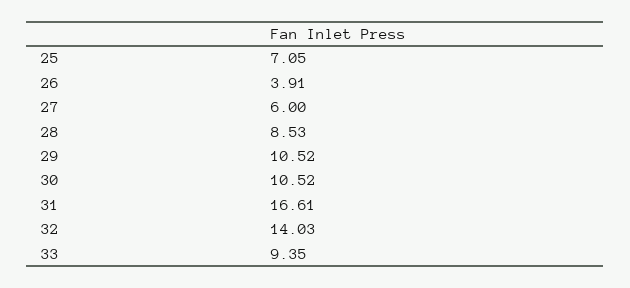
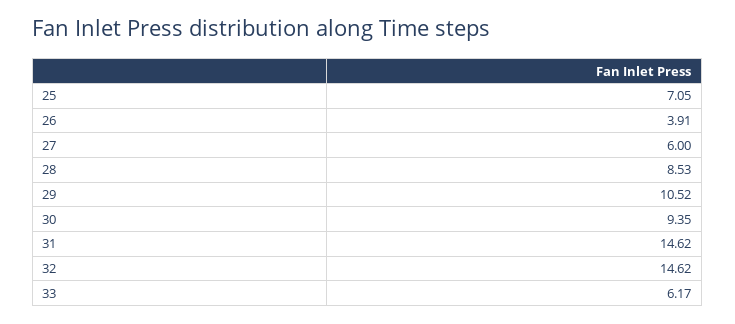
  {
    "25": 7.05,
    "26": 3.91,
    "27": 6,
    "28": 8.53,
    "29": 10.52,
-   "30": 10.52,
+   "30": 9.35,
-   "31": 16.61,
+   "31": 14.62,
-   "32": 14.03,
+   "32": 14.62,
-   "33": 9.35
+   "33": 6.17
  }

